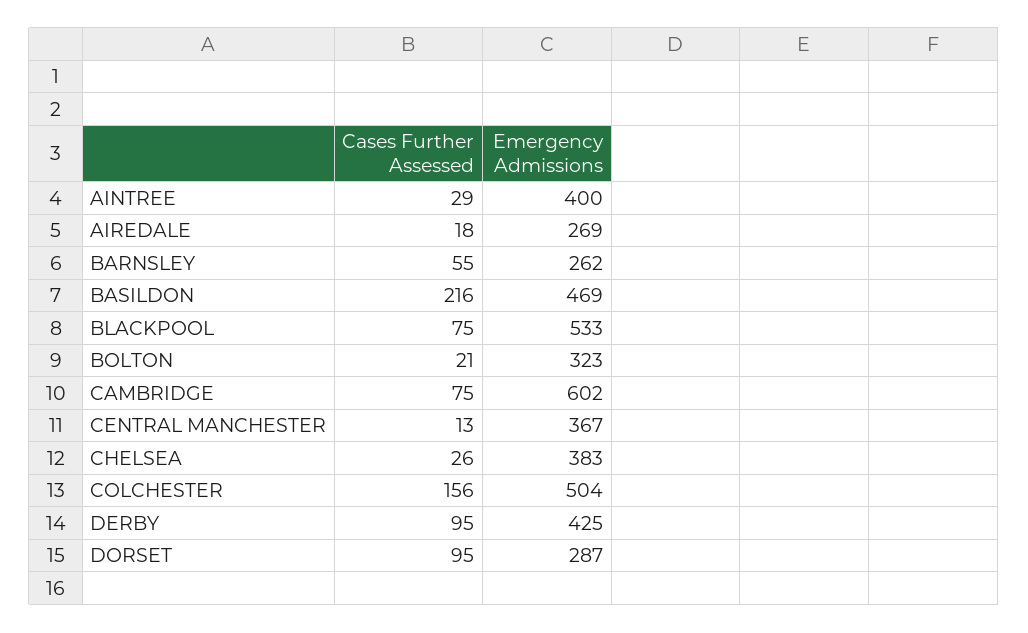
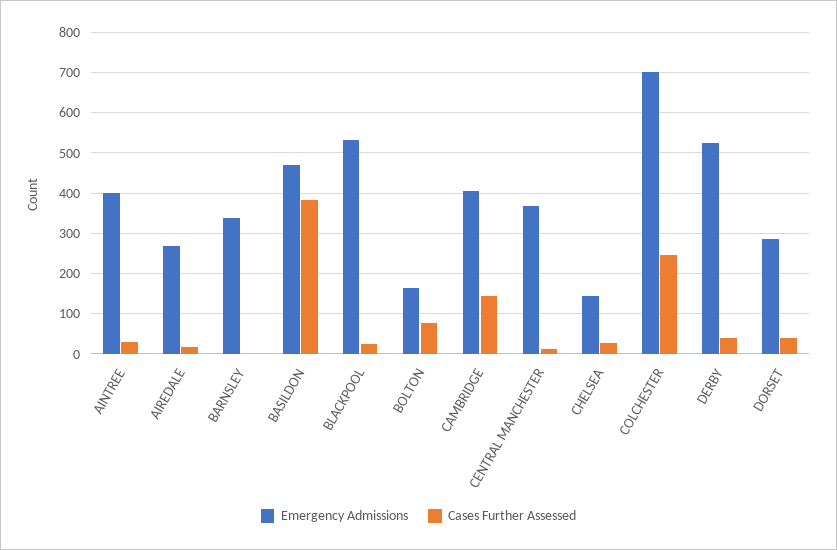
  {
    "Cases Further Assessed": {
      "AINTREE": 29,
      "AIREDALE": 18,
-     "BARNSLEY": 55,
+     "BARNSLEY": 0,
-     "BASILDON": 216,
+     "BASILDON": 380,
-     "BLACKPOOL": 75,
+     "BLACKPOOL": 20,
-     "BOLTON": 21,
+     "BOLTON": 80,
-     "CAMBRIDGE": 75,
+     "CAMBRIDGE": 140,
      "CENTRAL MANCHESTER": 13,
      "CHELSEA": 26,
-     "COLCHESTER": 156,
+     "COLCHESTER": 240,
-     "DERBY": 95,
+     "DERBY": 40,
-     "DORSET": 95
+     "DORSET": 40
    },
    "Emergency Admissions": {
      "AINTREE": 400,
      "AIREDALE": 269,
-     "BARNSLEY": 262,
+     "BARNSLEY": 340,
      "BASILDON": 469,
      "BLACKPOOL": 533,
-     "BOLTON": 323,
+     "BOLTON": 160,
-     "CAMBRIDGE": 602,
+     "CAMBRIDGE": 400,
      "CENTRAL MANCHESTER": 367,
-     "CHELSEA": 383,
+     "CHELSEA": 140,
-     "COLCHESTER": 504,
+     "COLCHESTER": 700,
-     "DERBY": 425,
+     "DERBY": 520,
      "DORSET": 287
    }
  }

